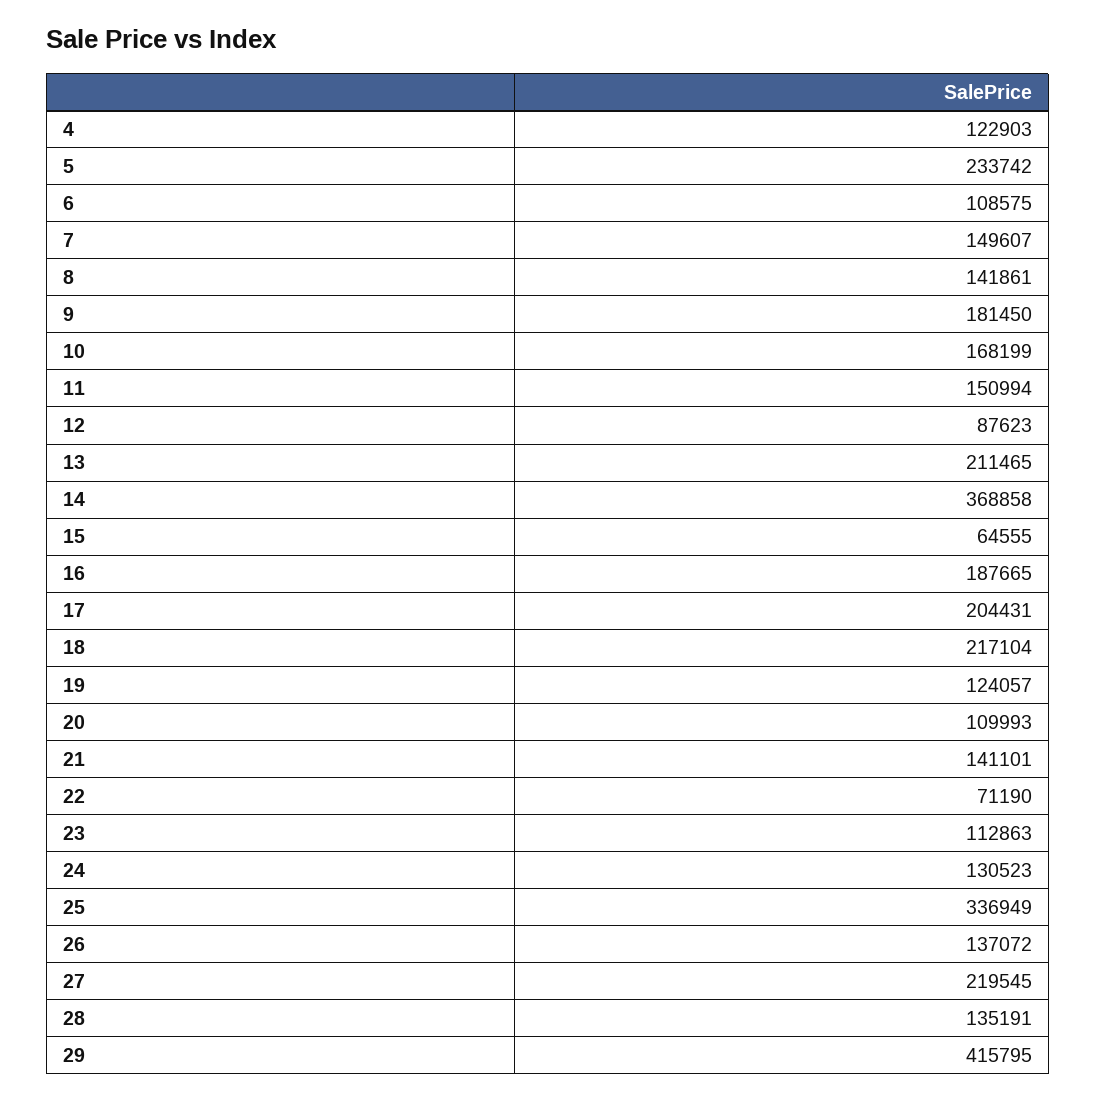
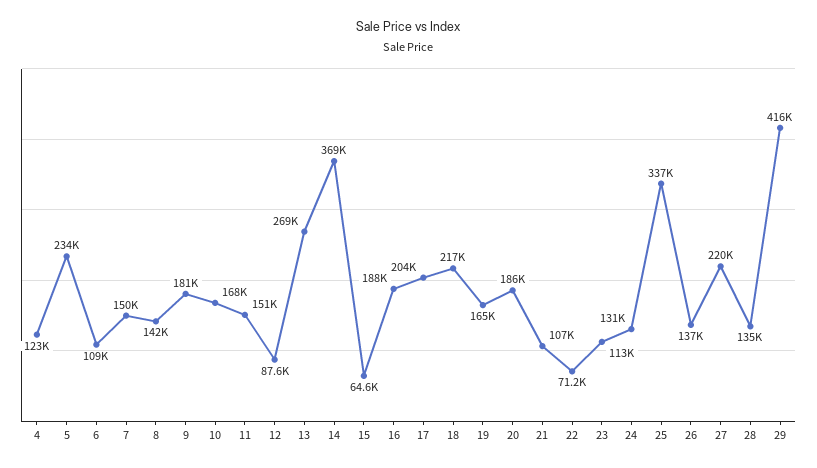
  {
    "4": 122903,
    "5": 233742,
    "6": 108575,
    "7": 149607,
    "8": 141861,
    "9": 181450,
    "10": 168199,
    "11": 150994,
    "12": 87623,
-   "13": 211465,
+   "13": 269000,
    "14": 368858,
    "15": 64555,
    "16": 187665,
    "17": 204431,
    "18": 217104,
-   "19": 124057,
+   "19": 165000,
-   "20": 109993,
+   "20": 186000,
-   "21": 141101,
+   "21": 107000,
    "22": 71190,
    "23": 112863,
    "24": 130523,
    "25": 336949,
    "26": 137072,
    "27": 219545,
    "28": 135191,
    "29": 415795
  }

